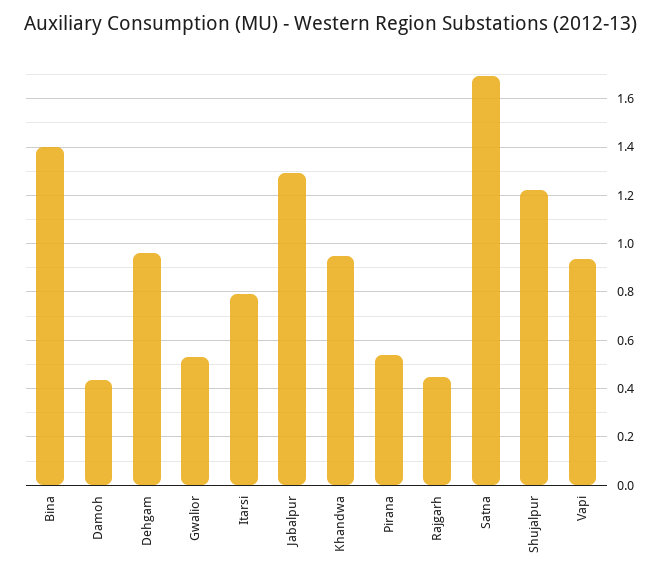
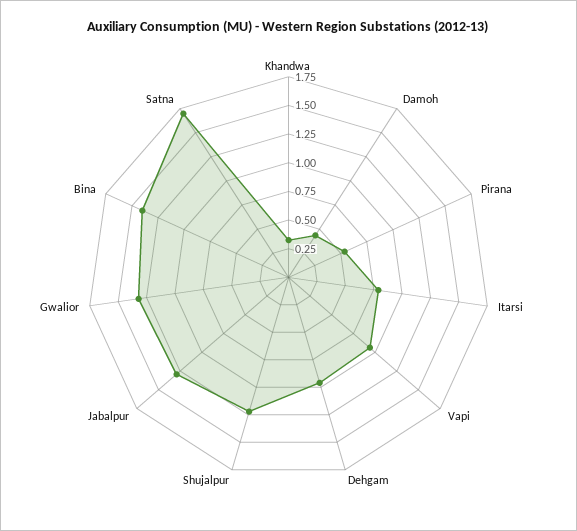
  {
    "Bina": 1.4,
    "Damoh": 0.425,
    "Dehgam": 0.95,
-   "Gwalior": 0.525,
+   "Gwalior": 1.25,
    "Itarsi": 0.8,
    "Jabalpur": 1.3,
-   "Khandwa": 0.95,
+   "Khandwa": 0.25,
    "Pirana": 0.55,
-   "Rajgarh": 0.45,
    "Satna": 1.7,
    "Shujalpur": 1.225,
    "Vapi": 0.95
  }

